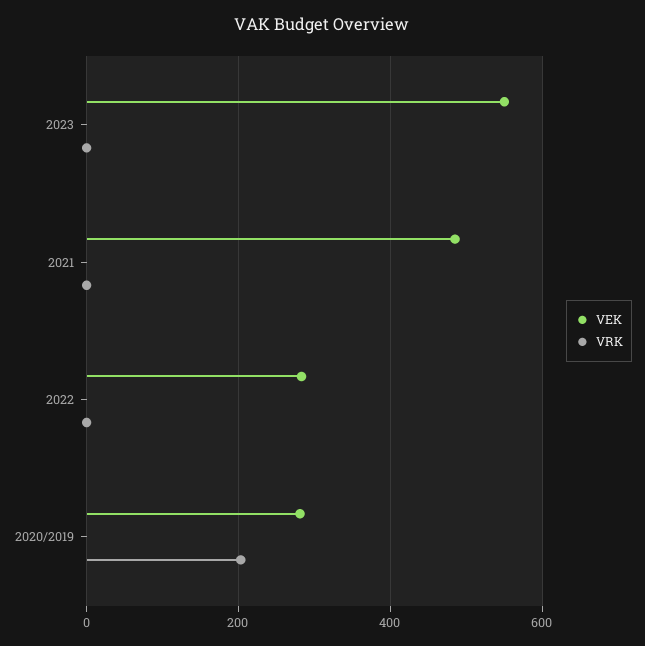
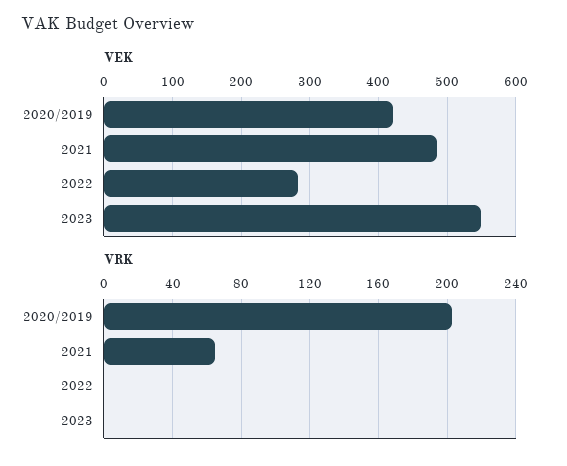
  {
    "VEK": {
      "2023": 550,
      "2021": 490,
      "2022": 280,
-     "2020/2019": 280
+     "2020/2019": 420
    },
    "VRK": {
      "2023": 0,
-     "2021": 0,
+     "2021": 65,
      "2022": 0,
      "2020/2019": 205
    }
  }

